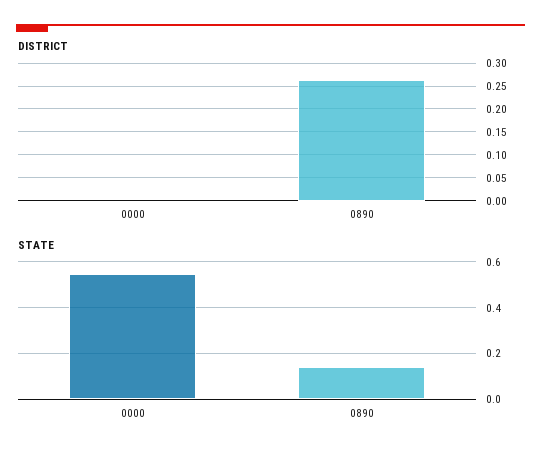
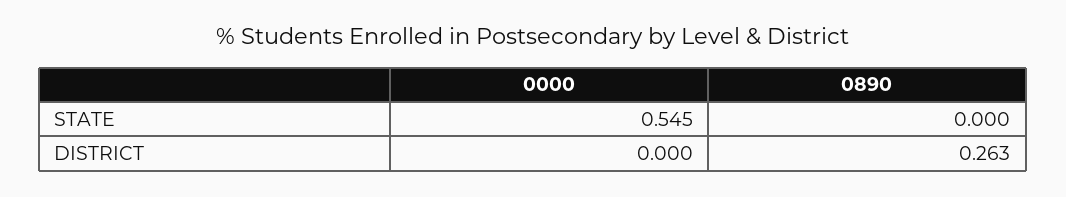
  {
    "DISTRICT": {
      "0000": 0,
      "0890": 0.263
    },
    "STATE": {
      "0000": 0.545,
-     "0890": 0.15
+     "0890": 0
    }
  }

